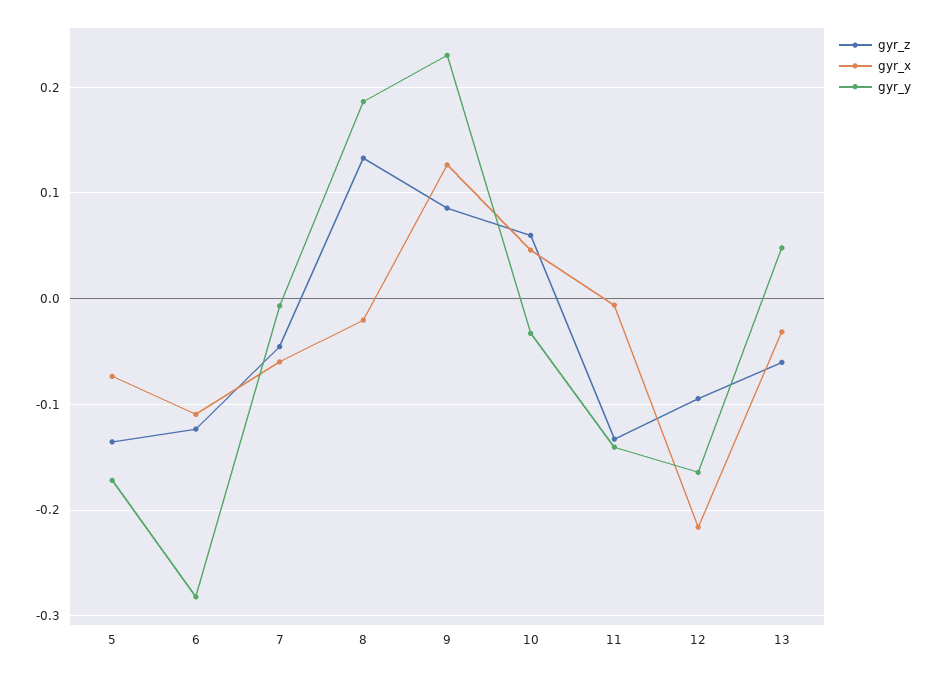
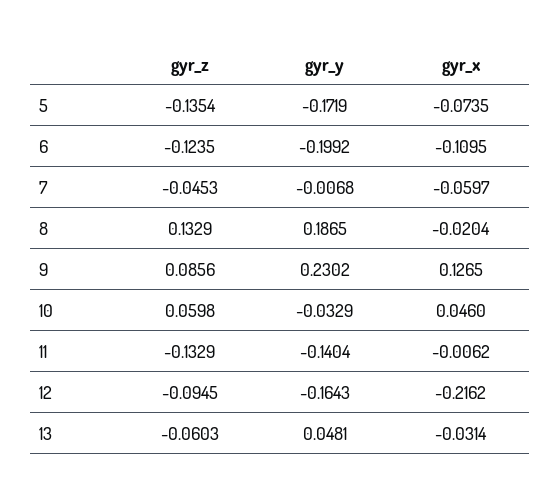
  {
    "gyr_z": {
      "5": -0.1354,
      "6": -0.1235,
      "7": -0.0453,
      "8": 0.1329,
      "9": 0.0856,
      "10": 0.0598,
      "11": -0.1329,
      "12": -0.0945,
      "13": -0.0603
    },
    "gyr_x": {
      "5": -0.0735,
      "6": -0.1095,
      "7": -0.0597,
      "8": -0.0204,
      "9": 0.1265,
      "10": 0.046,
      "11": -0.0062,
      "12": -0.2162,
      "13": -0.0314
    },
    "gyr_y": {
      "5": -0.1719,
-     "6": -0.28,
+     "6": -0.1992,
      "7": -0.0068,
      "8": 0.1865,
      "9": 0.2302,
      "10": -0.0329,
      "11": -0.1404,
      "12": -0.1643,
      "13": 0.0481
    }
  }

